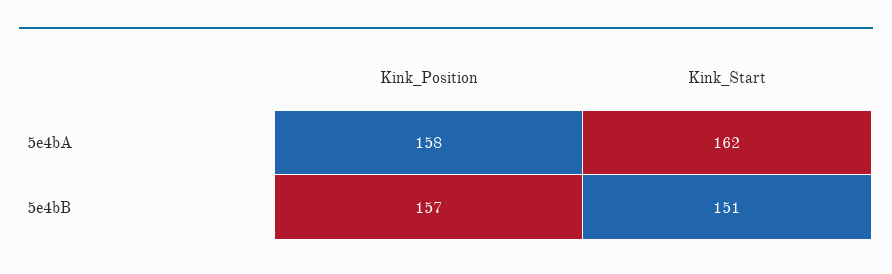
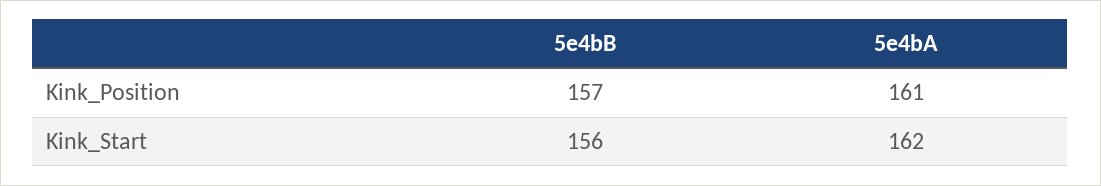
  {
    "Kink_Position": {
-     "5e4bA": 158,
+     "5e4bA": 161,
      "5e4bB": 157
    },
    "Kink_Start": {
      "5e4bA": 162,
-     "5e4bB": 151
+     "5e4bB": 156
    }
  }

